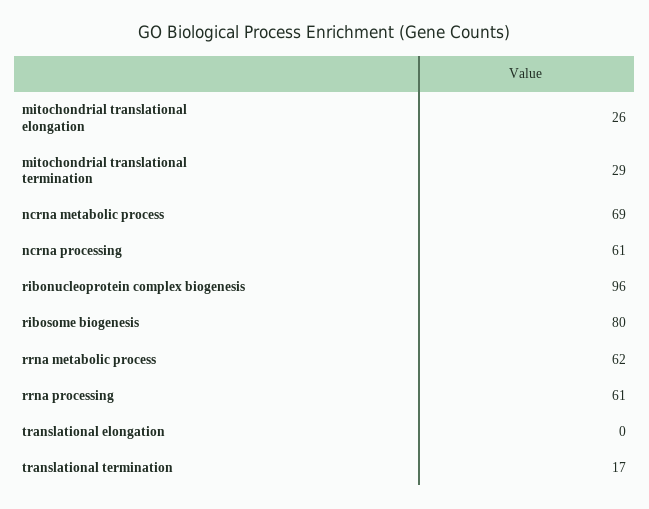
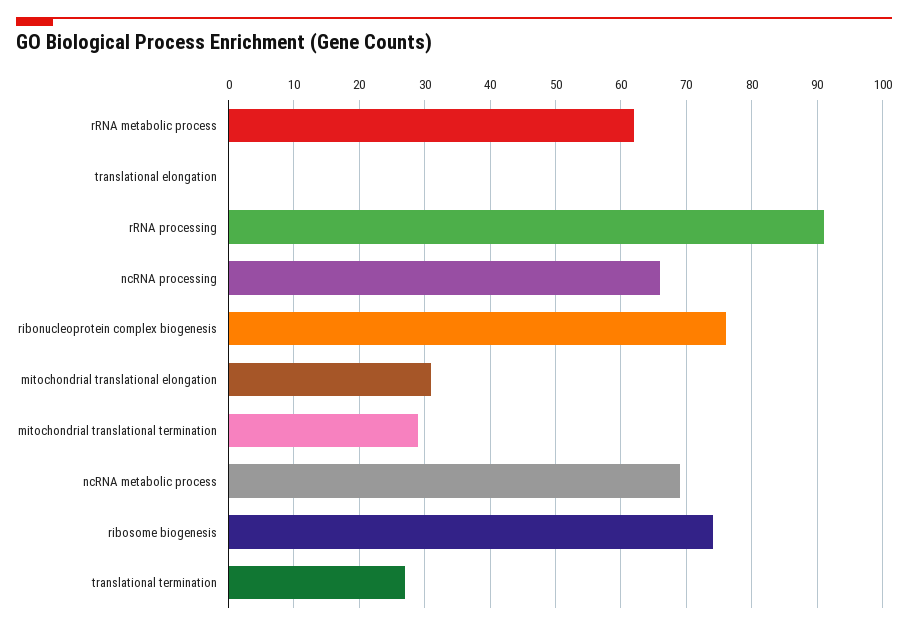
  {
-   "mitochondrial translational elongation": 26,
+   "mitochondrial translational elongation": 31,
    "mitochondrial translational termination": 29,
    "ncrna metabolic process": 69,
-   "ncrna processing": 61,
+   "ncrna processing": 66,
-   "ribonucleoprotein complex biogenesis": 96,
+   "ribonucleoprotein complex biogenesis": 76,
-   "ribosome biogenesis": 80,
+   "ribosome biogenesis": 74,
    "rrna metabolic process": 62,
-   "rrna processing": 61,
+   "rrna processing": 91,
    "translational elongation": 0,
-   "translational termination": 17
+   "translational termination": 27
  }

